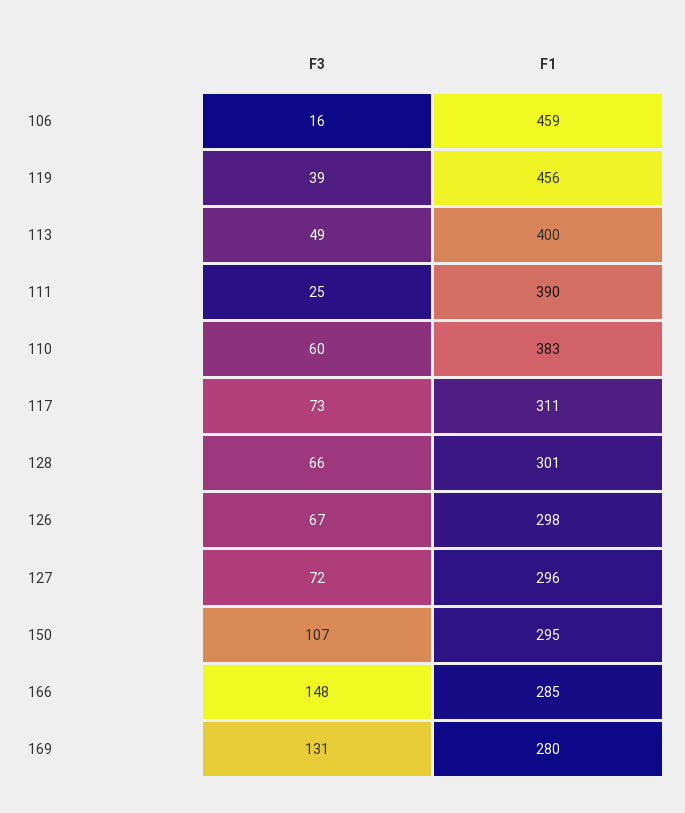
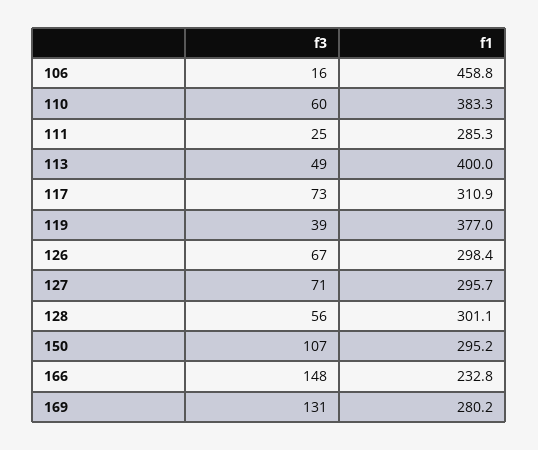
  {
    "F3": {
      "106": 16,
      "119": 39,
      "113": 49,
      "111": 25,
      "110": 60,
      "117": 73,
-     "128": 66,
+     "128": 56,
      "126": 67,
-     "127": 72,
+     "127": 71,
      "150": 107,
      "166": 148,
      "169": 131
    },
    "F1": {
      "106": 458.8,
-     "119": 456,
+     "119": 377,
      "113": 400,
-     "111": 390,
+     "111": 285.3,
      "110": 383.3,
      "117": 310.9,
      "128": 301.1,
      "126": 298.4,
      "127": 295.7,
      "150": 295.2,
-     "166": 285,
+     "166": 232.8,
      "169": 280.2
    }
  }

